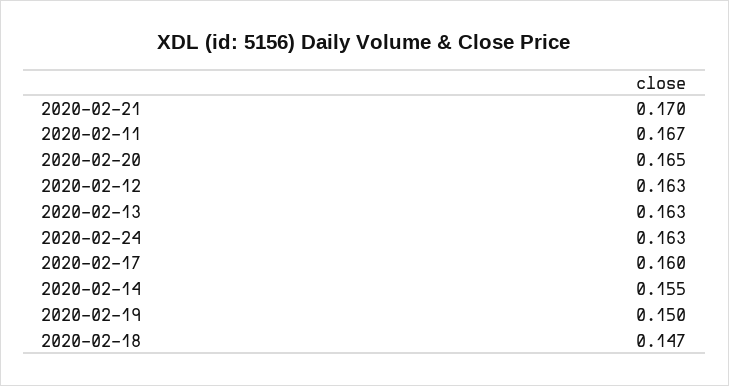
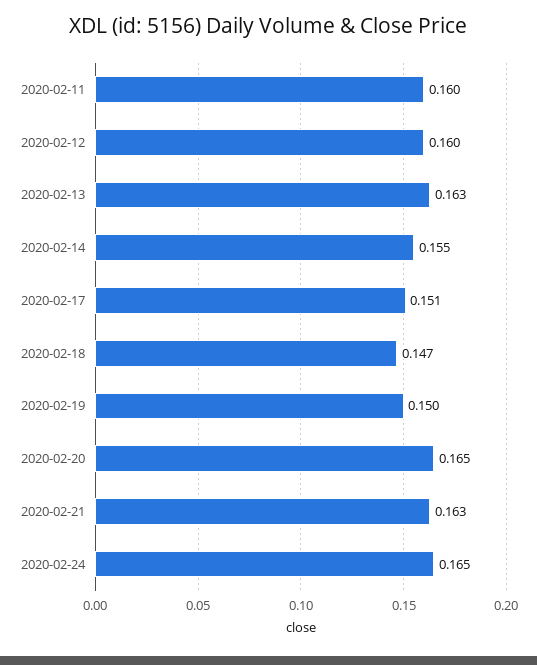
  {
-   "2020-02-21": 0.17,
+   "2020-02-21": 0.163,
-   "2020-02-11": 0.167,
+   "2020-02-11": 0.16,
    "2020-02-20": 0.165,
-   "2020-02-12": 0.163,
+   "2020-02-12": 0.16,
    "2020-02-13": 0.163,
-   "2020-02-24": 0.163,
+   "2020-02-24": 0.165,
-   "2020-02-17": 0.16,
+   "2020-02-17": 0.151,
    "2020-02-14": 0.155,
    "2020-02-19": 0.15,
    "2020-02-18": 0.147
  }

